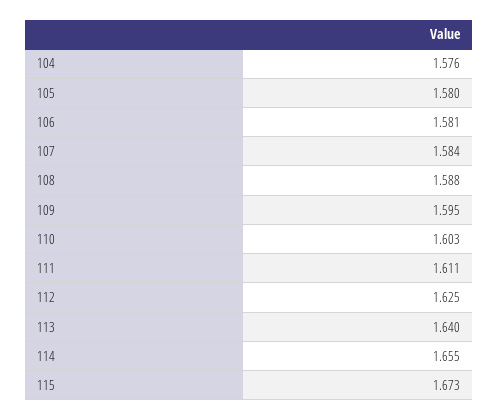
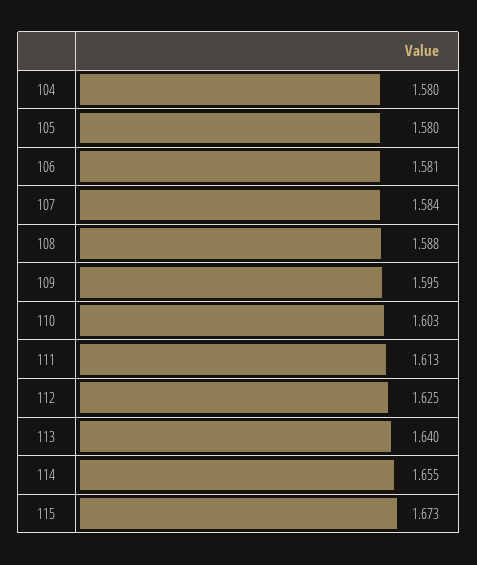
  {
-   "104": 1.576,
+   "104": 1.58,
    "105": 1.58,
    "106": 1.581,
    "107": 1.584,
    "108": 1.588,
    "109": 1.595,
    "110": 1.603,
-   "111": 1.611,
+   "111": 1.613,
    "112": 1.625,
    "113": 1.64,
    "114": 1.655,
    "115": 1.673
  }

